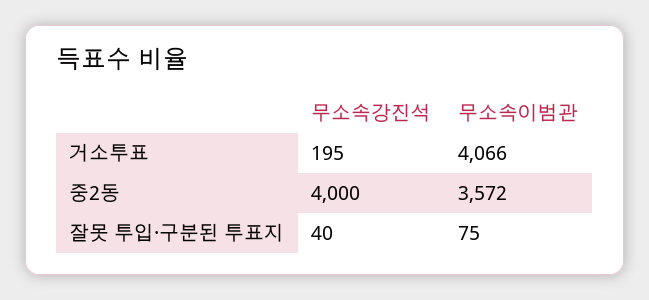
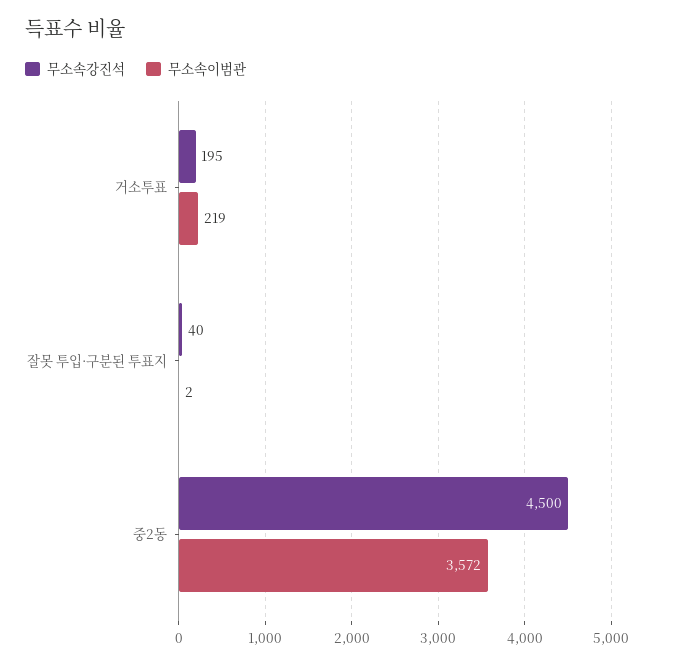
  {
    "무소속강진석": {
      "거소투표": 195,
-     "중2동": 4000,
+     "중2동": 4500,
      "잘못 투입·구분된 투표지": 40
    },
    "무소속이범관": {
-     "거소투표": 4066,
+     "거소투표": 219,
      "중2동": 3572,
-     "잘못 투입·구분된 투표지": 75
+     "잘못 투입·구분된 투표지": 2
    }
  }

